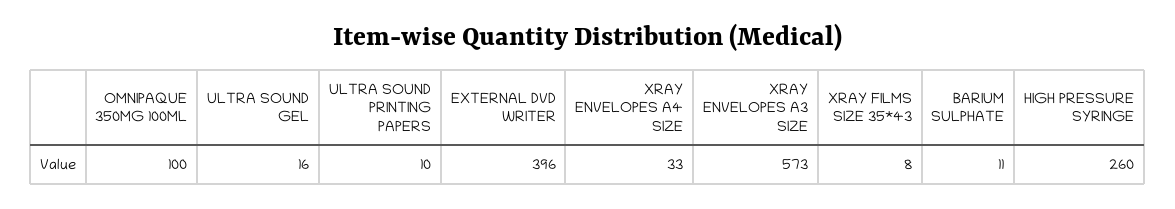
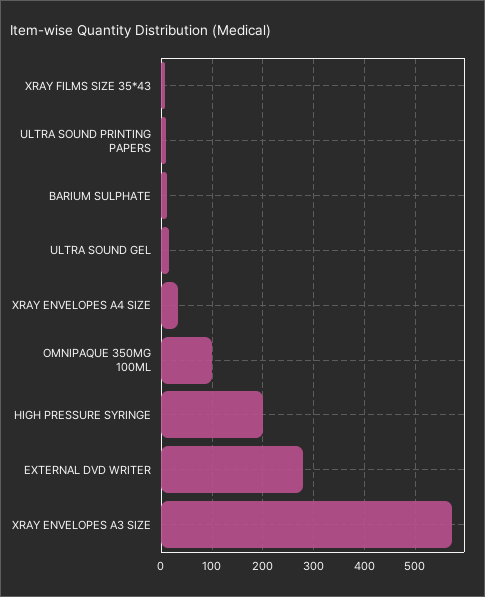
  {
    "OMNIPAQUE 350MG 100ML": 100,
    "ULTRA SOUND GEL": 16,
    "ULTRA SOUND PRINTING PAPERS": 10,
-   "EXTERNAL DVD WRITER": 396,
+   "EXTERNAL DVD WRITER": 280,
    "XRAY ENVELOPES A4 SIZE": 33,
    "XRAY ENVELOPES A3 SIZE": 573,
    "XRAY FILMS SIZE 35*43": 8,
    "BARIUM SULPHATE": 11,
-   "HIGH PRESSURE SYRINGE": 260
+   "HIGH PRESSURE SYRINGE": 200
  }

